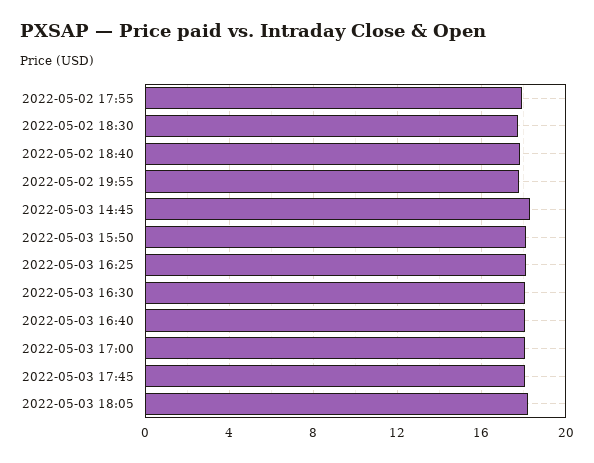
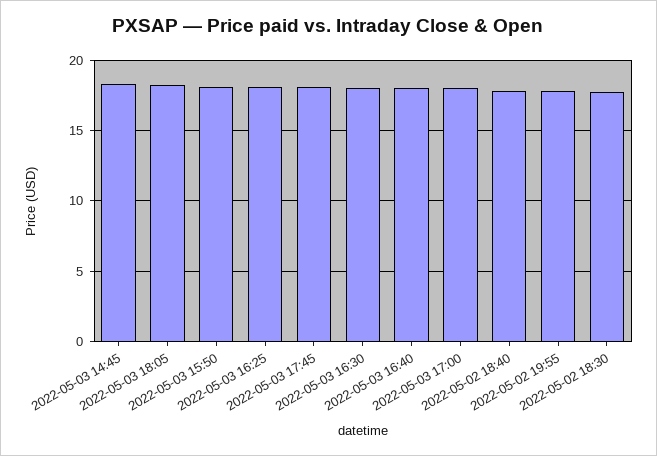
  {
-   "2022-05-02 17:55": 18,
    "2022-05-02 18:30": 18,
    "2022-05-02 18:40": 18,
    "2022-05-02 19:55": 18,
    "2022-05-03 14:45": 18.5,
    "2022-05-03 15:50": 18,
    "2022-05-03 16:25": 18,
    "2022-05-03 16:30": 18,
    "2022-05-03 16:40": 18,
    "2022-05-03 17:00": 18,
    "2022-05-03 17:45": 18,
    "2022-05-03 18:05": 18
  }

